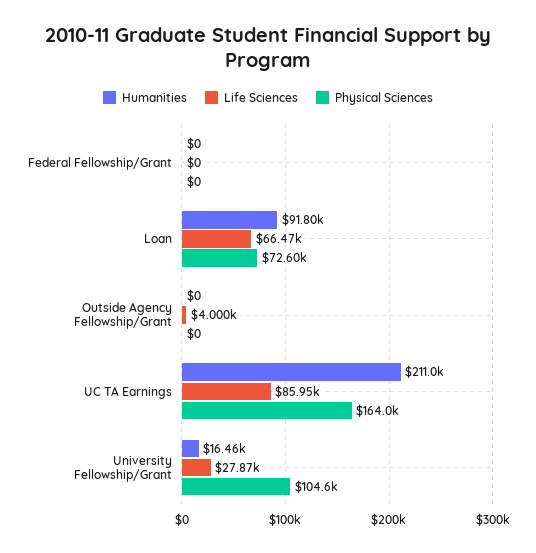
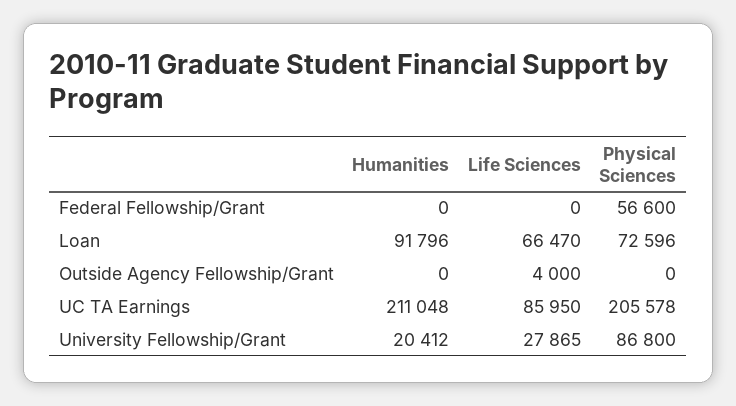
  {
    "Humanities": {
      "Federal Fellowship/Grant": 0,
      "Loan": 91796,
      "Outside Agency Fellowship/Grant": 0,
      "UC TA Earnings": 211048,
-     "University Fellowship/Grant": 16460
+     "University Fellowship/Grant": 20412
    },
    "Life Sciences": {
      "Federal Fellowship/Grant": 0,
      "Loan": 66470,
      "Outside Agency Fellowship/Grant": 4000,
      "UC TA Earnings": 85950,
      "University Fellowship/Grant": 27865
    },
    "Physical Sciences": {
-     "Federal Fellowship/Grant": 0,
+     "Federal Fellowship/Grant": 56600,
      "Loan": 72596,
      "Outside Agency Fellowship/Grant": 0,
-     "UC TA Earnings": 164000,
+     "UC TA Earnings": 205578,
-     "University Fellowship/Grant": 104600
+     "University Fellowship/Grant": 86800
    }
  }

